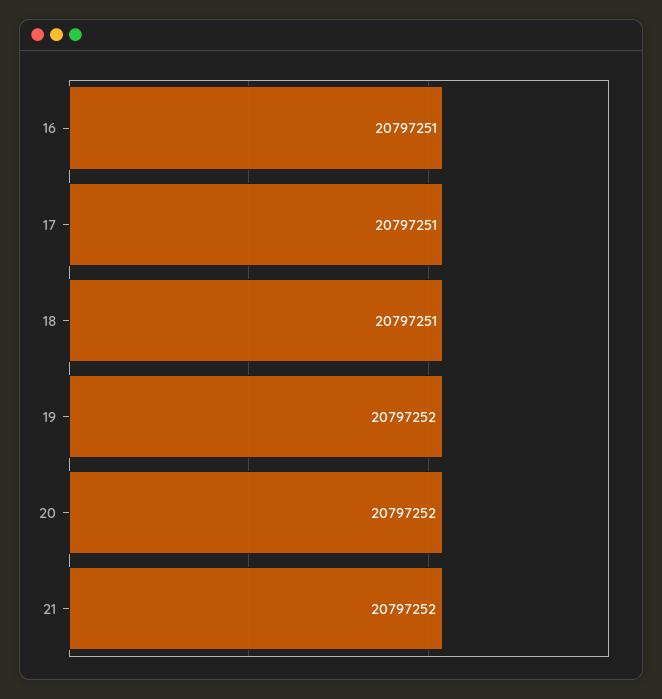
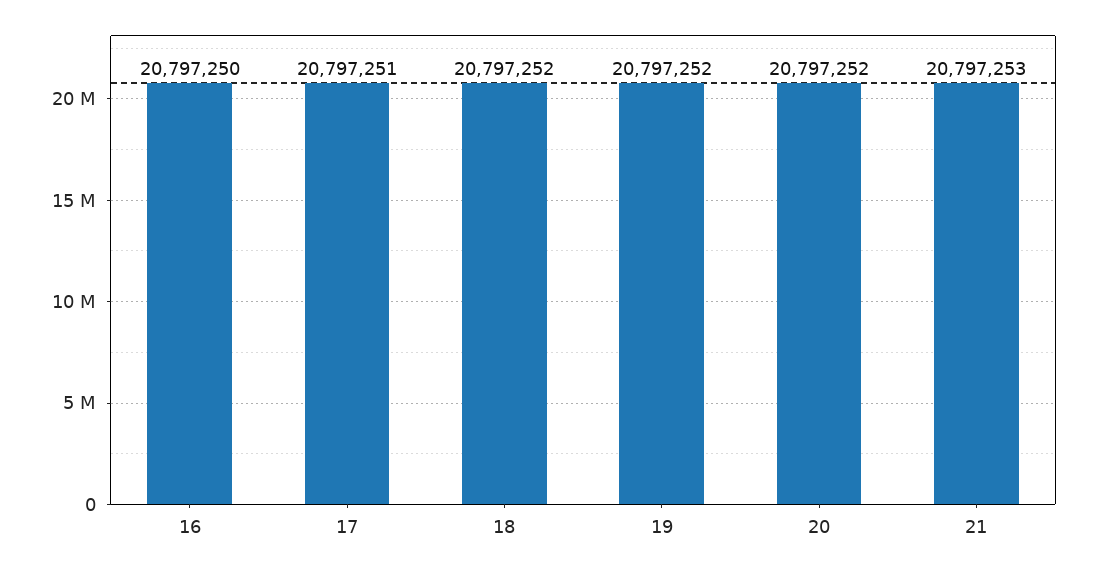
  {
-   "16": 20797251,
+   "16": 20797250,
    "17": 20797251,
-   "18": 20797251,
+   "18": 20797252,
    "19": 20797252,
    "20": 20797252,
-   "21": 20797252
+   "21": 20797253
  }

